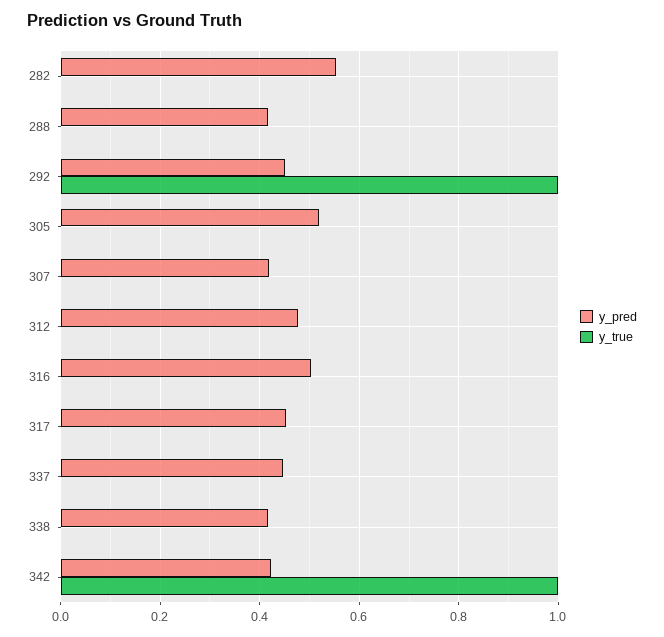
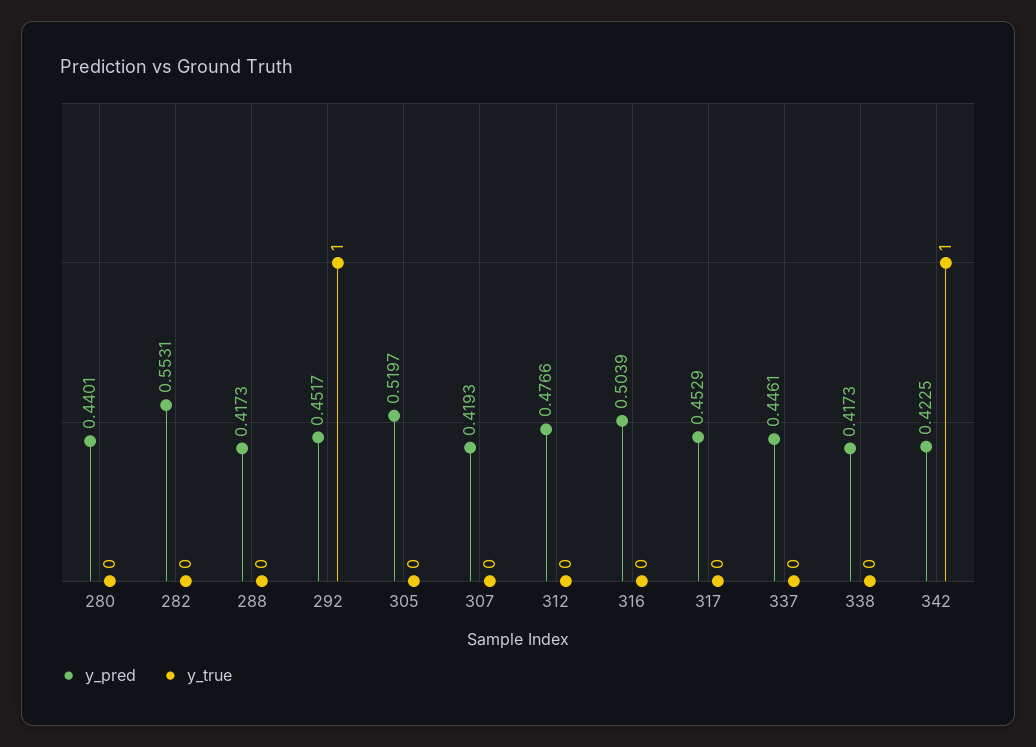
  {
    "y_pred": {
      "282": 0.5531,
      "288": 0.4173,
      "292": 0.4517,
      "305": 0.5197,
      "307": 0.4193,
      "312": 0.4766,
      "316": 0.5039,
      "317": 0.4529,
      "337": 0.4461,
      "338": 0.4173,
-     "342": 0.4225
+     "342": 0.4225,
+     "280": 0.4401
    },
    "y_true": {
      "282": 0,
      "288": 0,
      "292": 1,
      "305": 0,
      "307": 0,
      "312": 0,
      "316": 0,
      "317": 0,
      "337": 0,
      "338": 0,
-     "342": 1
+     "342": 1,
+     "280": 0
    }
  }

